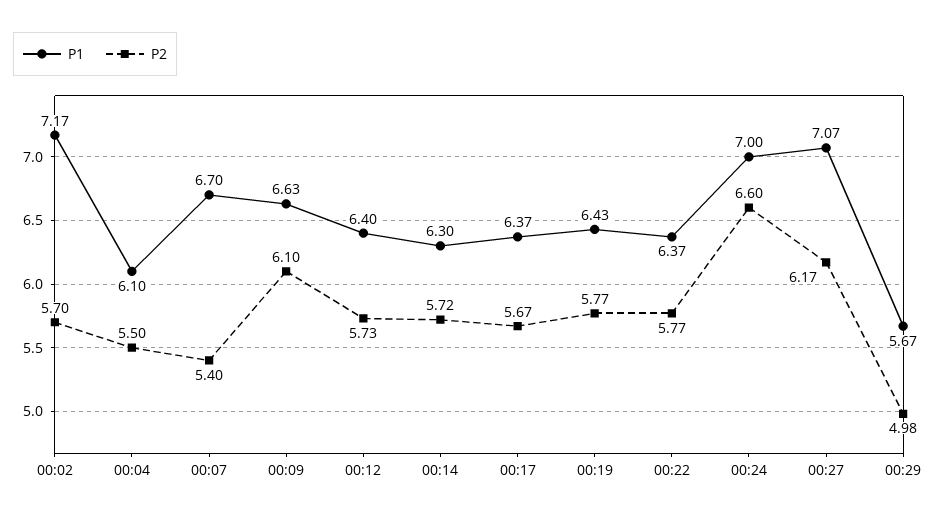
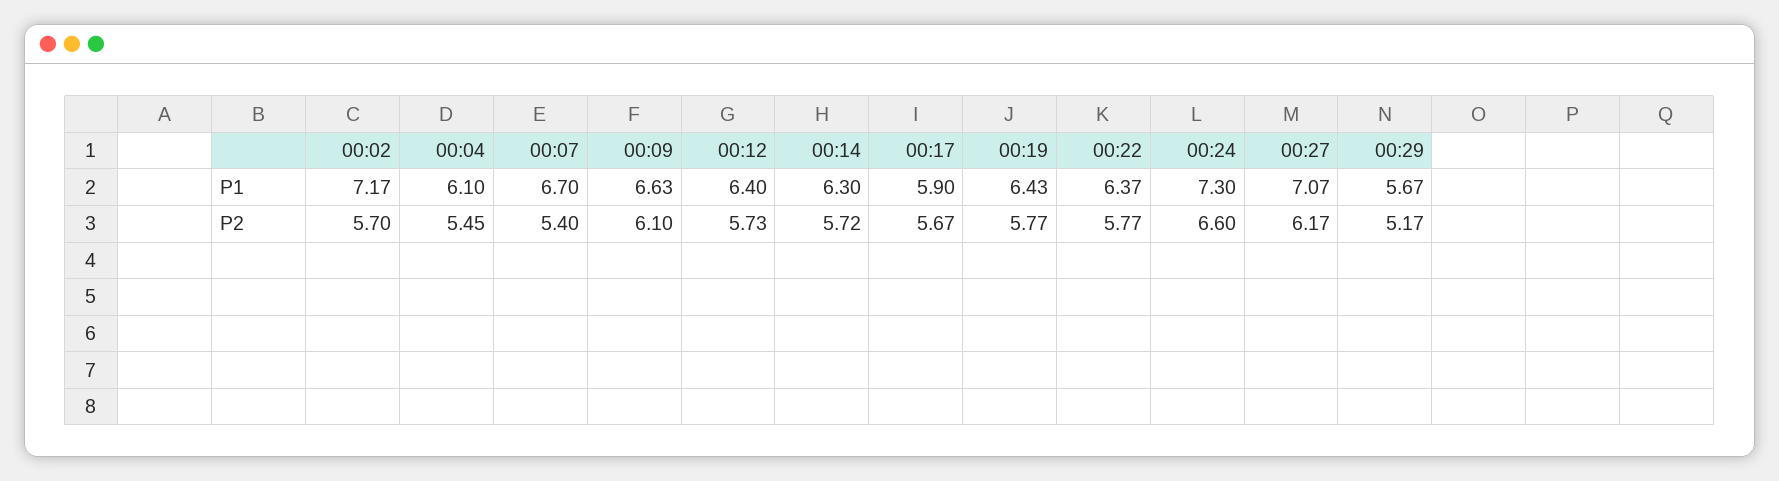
  {
    "P1": {
      "00:02": 7.17,
      "00:04": 6.1,
      "00:07": 6.7,
      "00:09": 6.63,
      "00:12": 6.4,
      "00:14": 6.3,
-     "00:17": 6.37,
+     "00:17": 5.9,
      "00:19": 6.43,
      "00:22": 6.37,
-     "00:24": 7,
+     "00:24": 7.3,
      "00:27": 7.07,
      "00:29": 5.67
    },
    "P2": {
      "00:02": 5.7,
-     "00:04": 5.5,
+     "00:04": 5.45,
      "00:07": 5.4,
      "00:09": 6.1,
      "00:12": 5.73,
      "00:14": 5.72,
      "00:17": 5.67,
      "00:19": 5.77,
      "00:22": 5.77,
      "00:24": 6.6,
      "00:27": 6.17,
-     "00:29": 4.98
+     "00:29": 5.17
    }
  }

